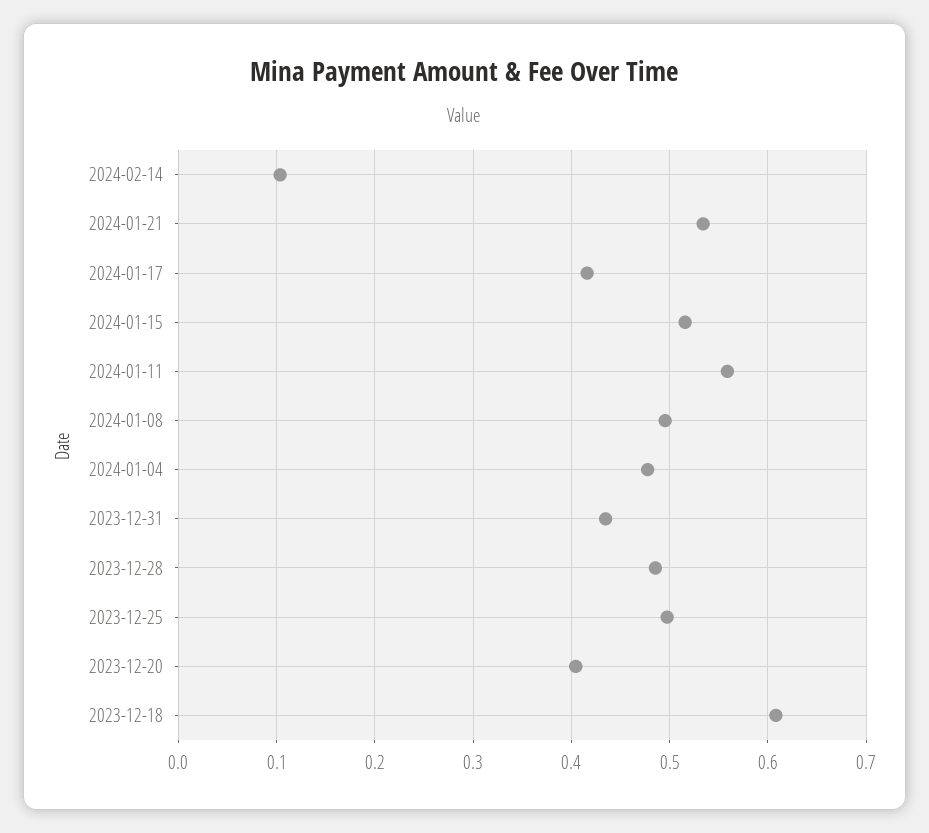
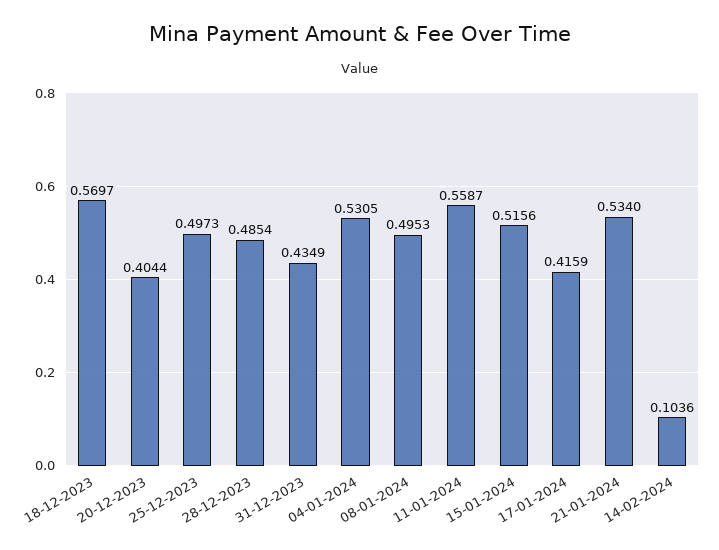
  {
    "2024-02-14": 0.1036,
    "2024-01-21": 0.534,
    "2024-01-17": 0.4159,
    "2024-01-15": 0.5156,
    "2024-01-11": 0.5587,
    "2024-01-08": 0.4953,
-   "2024-01-04": 0.48,
+   "2024-01-04": 0.5305,
    "2023-12-31": 0.4349,
    "2023-12-28": 0.4854,
    "2023-12-25": 0.4973,
    "2023-12-20": 0.4044,
-   "2023-12-18": 0.61
+   "2023-12-18": 0.5697
  }

